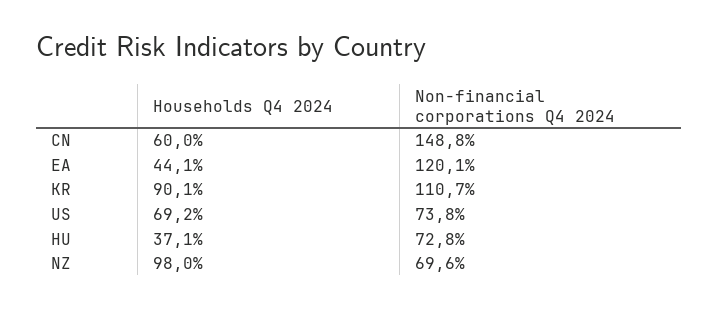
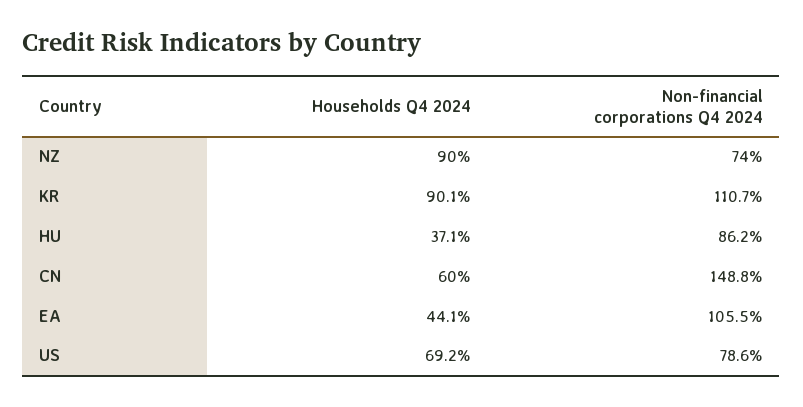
  {
    "Households Q4 2024": {
      "CN": 60,
      "EA": 44.1,
      "KR": 90.1,
      "US": 69.2,
      "HU": 37.1,
-     "NZ": 98
+     "NZ": 90
    },
    "Non-financial corporations Q4 2024": {
      "CN": 148.8,
-     "EA": 120.1,
+     "EA": 105.5,
      "KR": 110.7,
-     "US": 73.8,
+     "US": 78.6,
-     "HU": 72.8,
+     "HU": 86.2,
-     "NZ": 69.6
+     "NZ": 74
    }
  }

